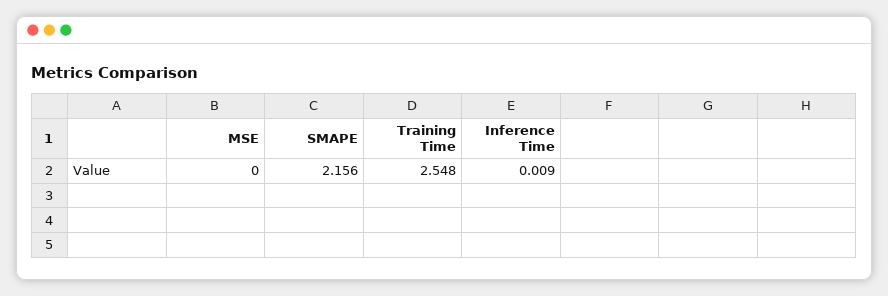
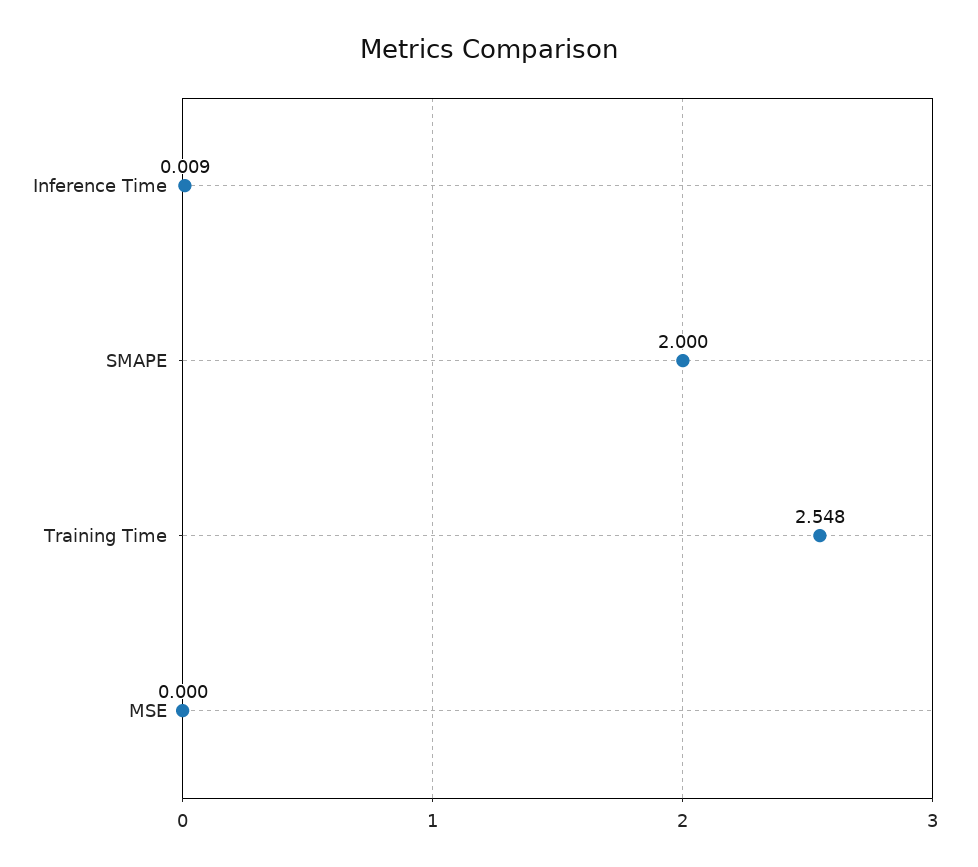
  {
    "MSE": 0,
-   "SMAPE": 2.156,
+   "SMAPE": 2,
    "Training Time": 2.548,
    "Inference Time": 0.009
  }

